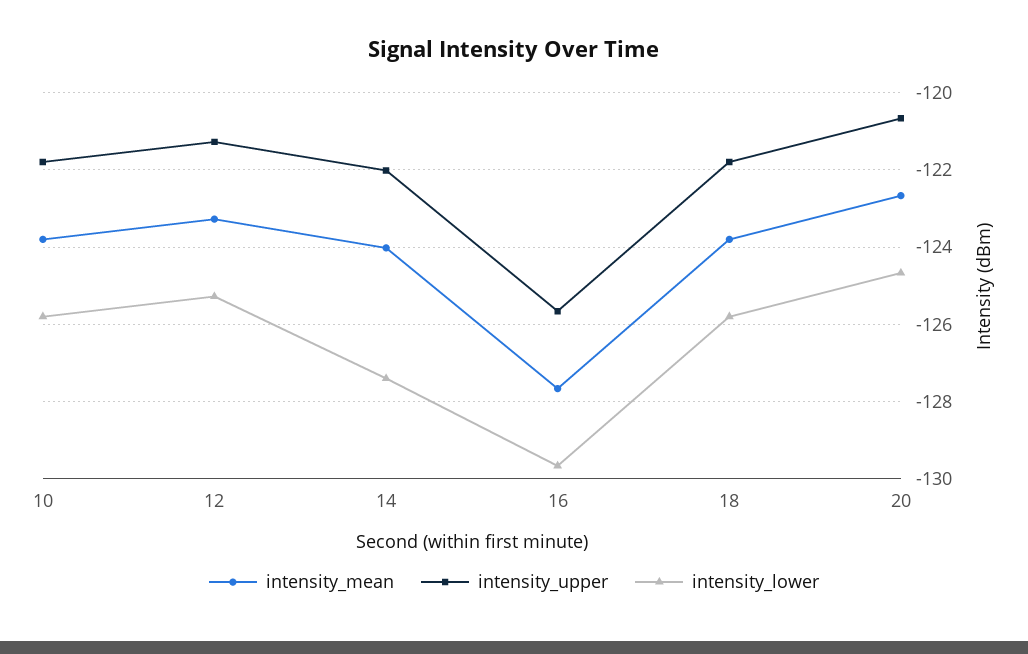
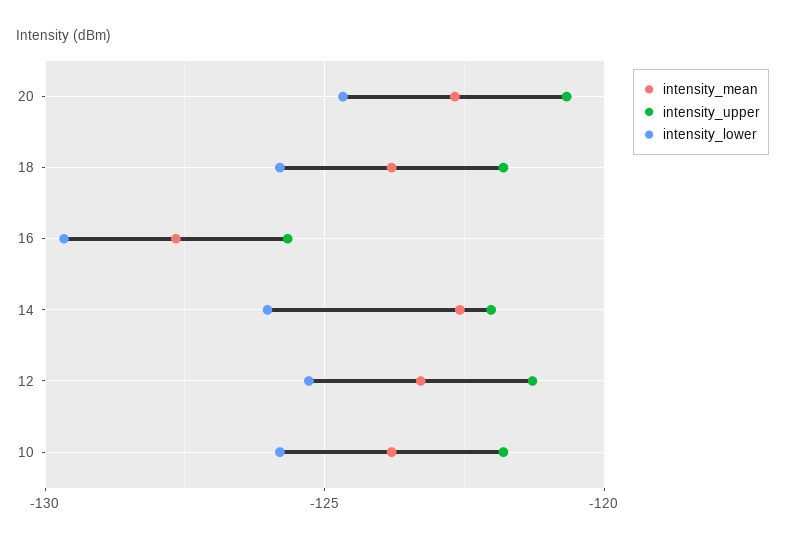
  {
    "intensity_mean": {
      "10": -123.8,
      "12": -123.2,
-     "14": -124,
+     "14": -122.5,
      "16": -127.6,
      "18": -123.8,
      "20": -122.6
    },
    "intensity_upper": {
      "10": -121.8,
      "12": -121.2,
      "14": -122,
      "16": -125.6,
      "18": -121.8,
      "20": -120.6
    },
    "intensity_lower": {
      "10": -125.8,
      "12": -125.2,
-     "14": -127.4,
+     "14": -126,
      "16": -129.6,
      "18": -125.8,
      "20": -124.6
    }
  }

